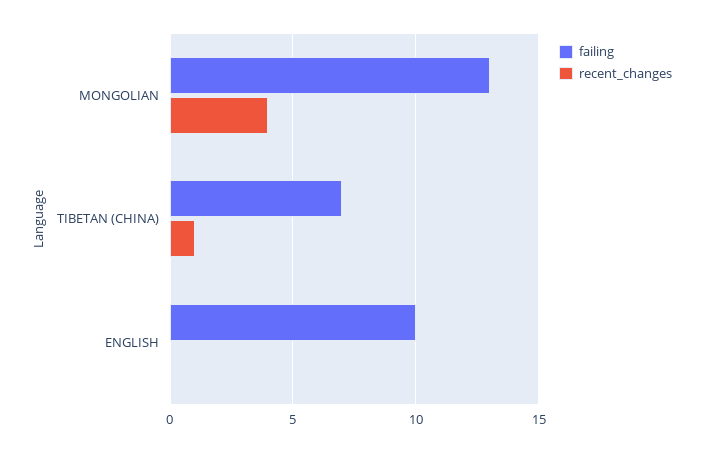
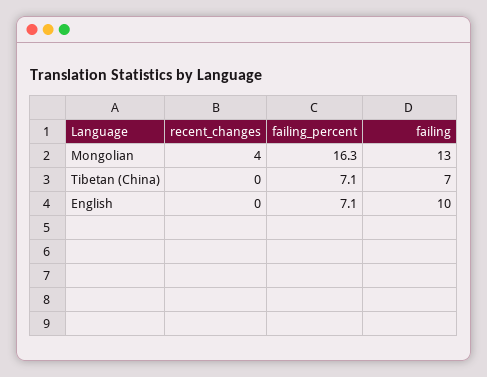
  {
    "failing": {
      "MONGOLIAN": 13,
      "TIBETAN (CHINA)": 7,
      "ENGLISH": 10
    },
    "recent_changes": {
      "MONGOLIAN": 4,
-     "TIBETAN (CHINA)": 1,
+     "TIBETAN (CHINA)": 0,
      "ENGLISH": 0
-   }
+   },
+   "failing_percent": {
+     "MONGOLIAN": 16.3,
+     "TIBETAN (CHINA)": 7.1,
+     "ENGLISH": 7.1
+   }
  }

